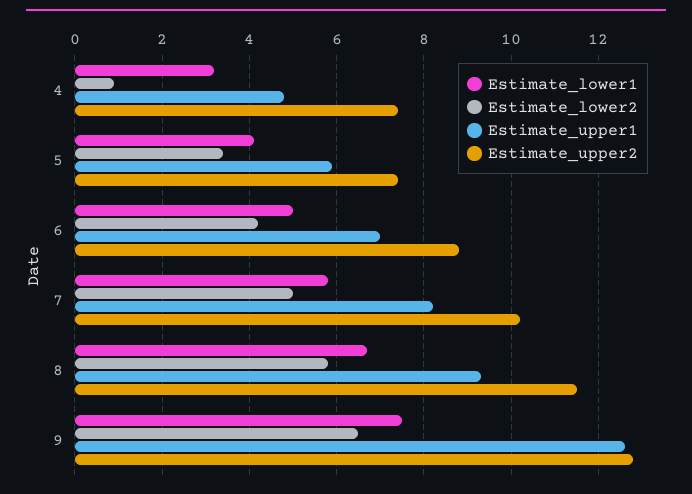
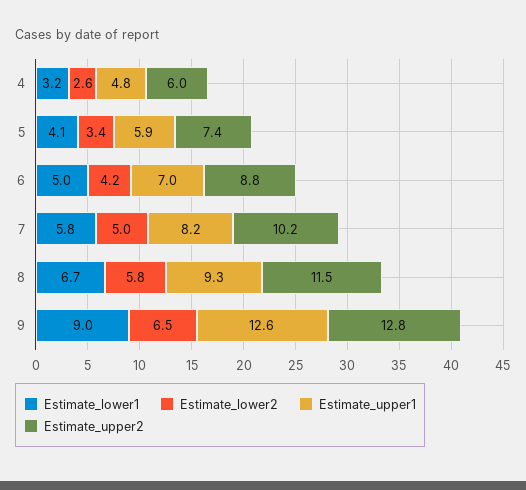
  {
    "Estimate_lower1": {
      "4": 3.2,
      "5": 4.1,
      "6": 5,
      "7": 5.8,
      "8": 6.7,
-     "9": 7.5
+     "9": 9
    },
    "Estimate_lower2": {
-     "4": 1,
+     "4": 2.6,
      "5": 3.4,
      "6": 4.2,
      "7": 5,
      "8": 5.8,
      "9": 6.5
    },
    "Estimate_upper1": {
      "4": 4.8,
      "5": 5.9,
      "6": 7,
      "7": 8.2,
      "8": 9.3,
      "9": 12.6
    },
    "Estimate_upper2": {
-     "4": 7.5,
+     "4": 6,
      "5": 7.4,
      "6": 8.8,
      "7": 10.2,
      "8": 11.5,
      "9": 12.8
    }
  }

